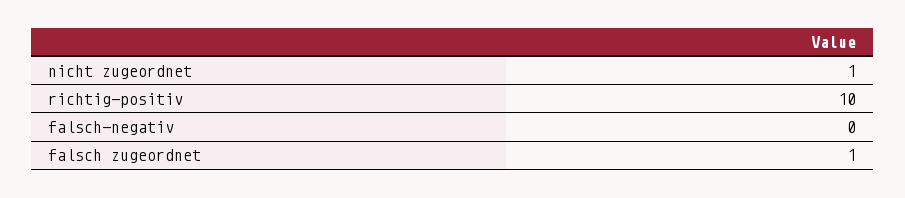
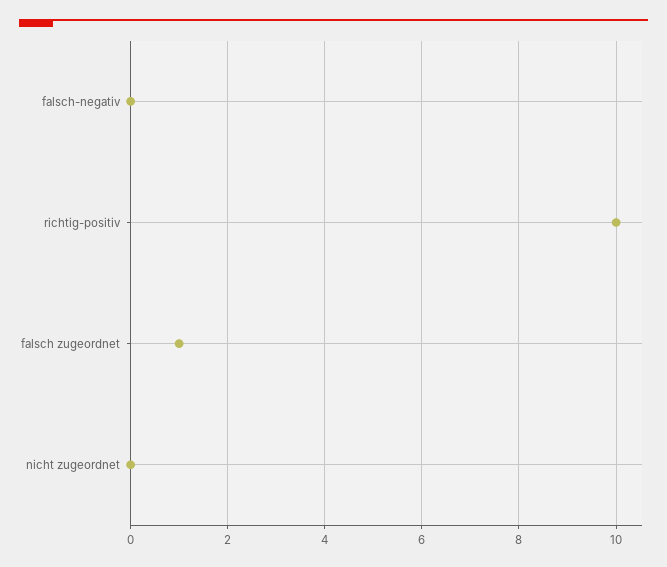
  {
-   "nicht zugeordnet": 1,
+   "nicht zugeordnet": 0,
    "richtig-positiv": 10,
    "falsch-negativ": 0,
    "falsch zugeordnet": 1
  }

